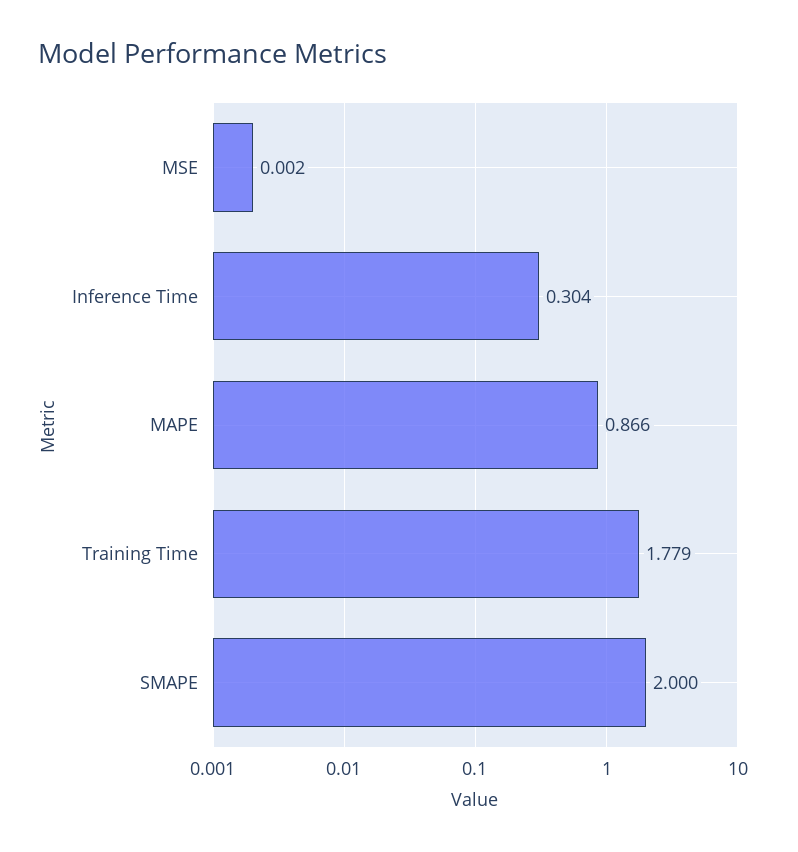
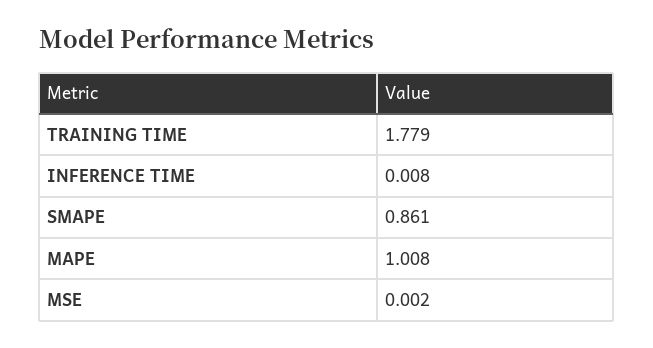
  {
    "MSE": 0.002,
-   "Inference Time": 0.304,
+   "Inference Time": 0.008,
-   "MAPE": 0.866,
+   "MAPE": 1.008,
    "Training Time": 1.779,
-   "SMAPE": 2
+   "SMAPE": 0.861
  }

